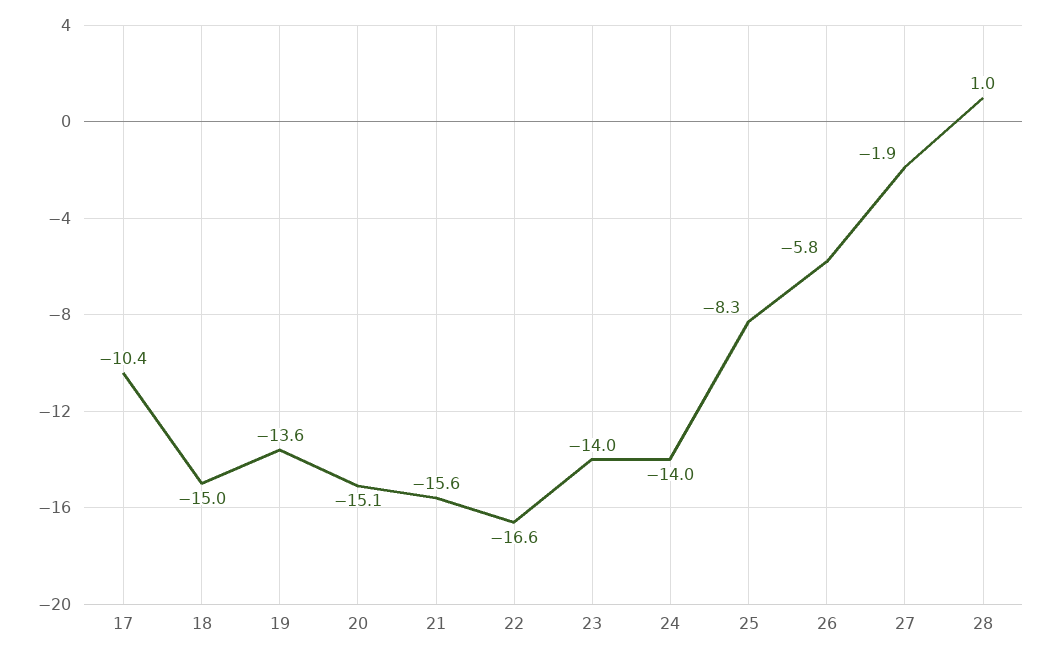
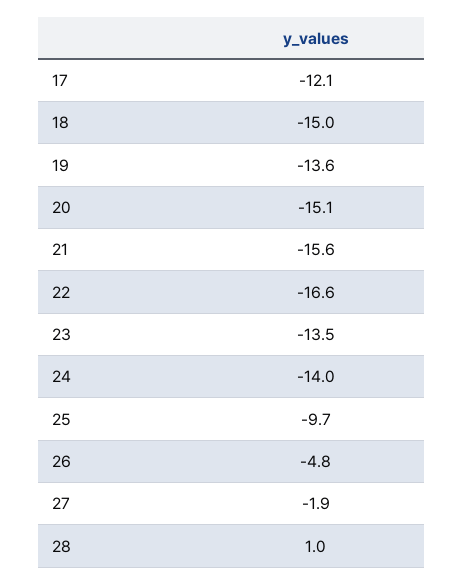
  {
-   "17": -10.4,
+   "17": -12.1,
    "18": -15,
    "19": -13.6,
    "20": -15.1,
    "21": -15.6,
    "22": -16.6,
-   "23": -14,
+   "23": -13.5,
    "24": -14,
-   "25": -8.3,
+   "25": -9.7,
-   "26": -5.8,
+   "26": -4.8,
    "27": -1.9,
    "28": 1
  }

